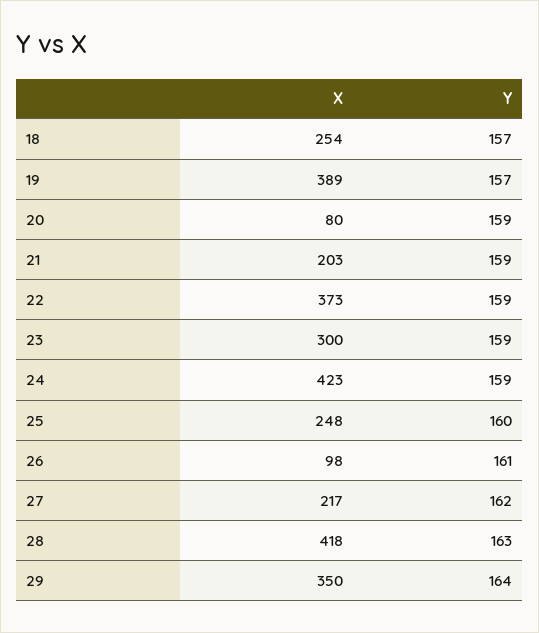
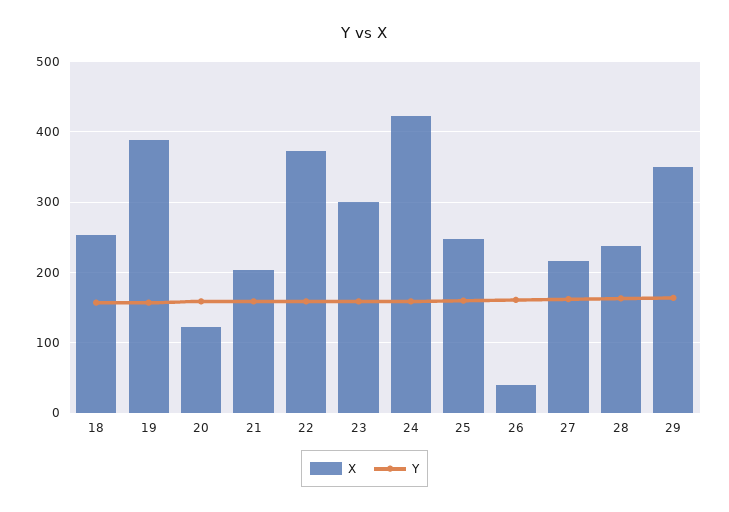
  {
    "X": {
      "18": 254,
      "19": 389,
-     "20": 80,
+     "20": 120,
      "21": 203,
      "22": 373,
      "23": 300,
      "24": 423,
      "25": 248,
-     "26": 98,
+     "26": 40,
      "27": 217,
-     "28": 418,
+     "28": 240,
      "29": 350
    },
    "Y": {
      "18": 157,
      "19": 157,
      "20": 159,
      "21": 159,
      "22": 159,
      "23": 159,
      "24": 159,
      "25": 160,
      "26": 161,
      "27": 162,
      "28": 163,
      "29": 164
    }
  }

